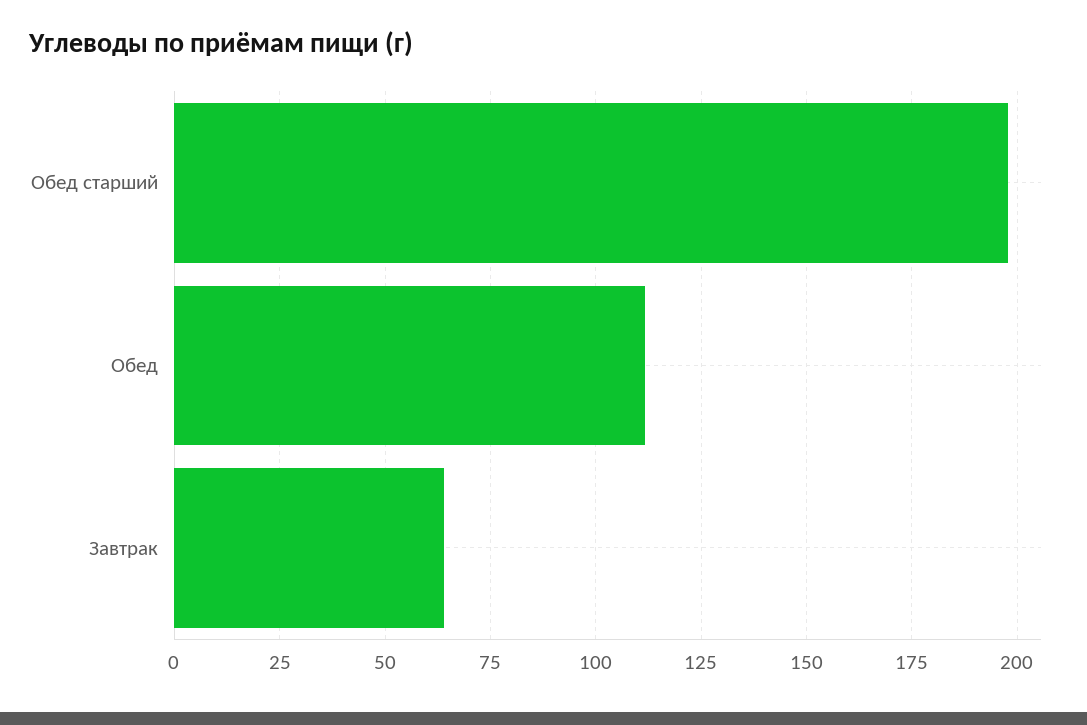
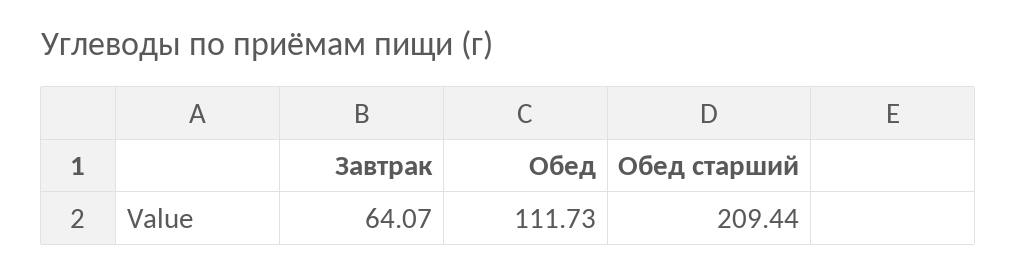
  {
-   "Обед старший": 197.5,
+   "Обед старший": 209.44,
    "Обед": 111.73,
    "Завтрак": 64.07
  }

